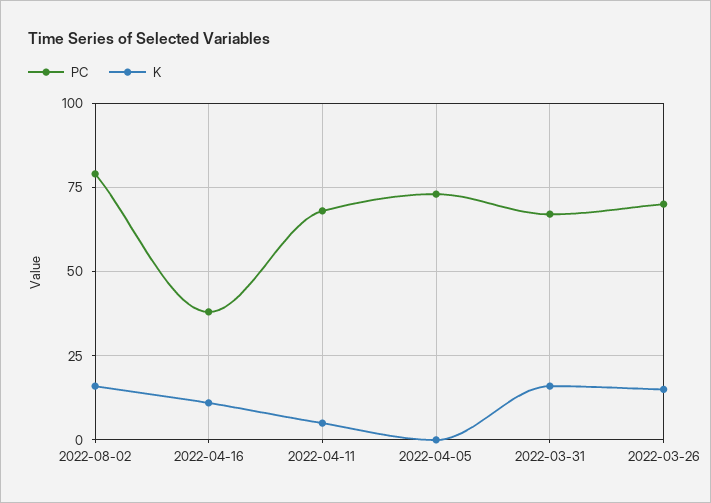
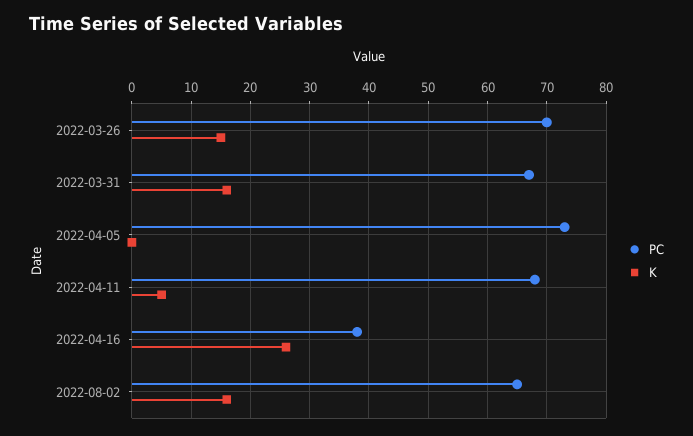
  {
    "PC": {
-     "2022-08-02": 80,
+     "2022-08-02": 65,
      "2022-04-16": 40,
      "2022-04-11": 70,
      "2022-04-05": 75,
      "2022-03-31": 65,
      "2022-03-26": 70
    },
    "K": {
      "2022-08-02": 15,
-     "2022-04-16": 10,
+     "2022-04-16": 25,
      "2022-04-11": 5,
      "2022-04-05": 0,
      "2022-03-31": 15,
      "2022-03-26": 15
    }
  }

